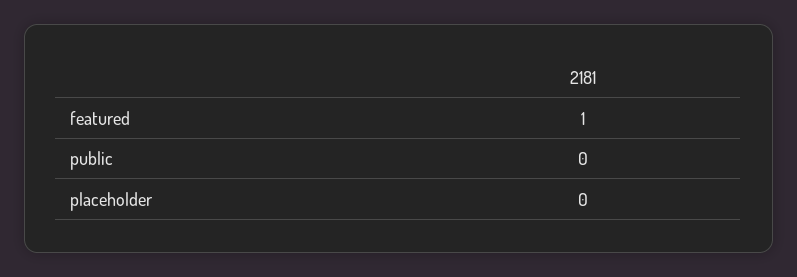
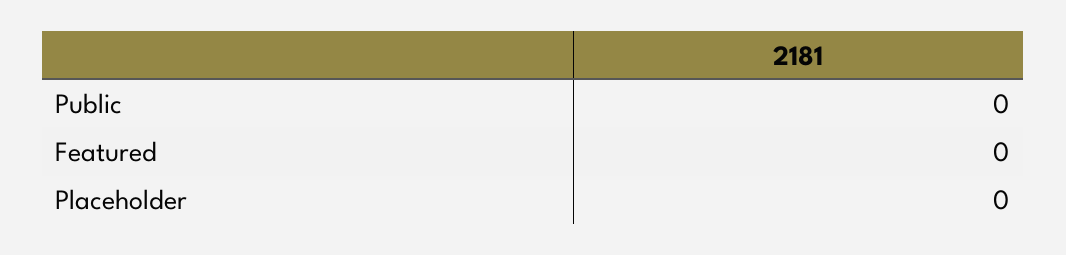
  {
-   "featured": 1,
+   "featured": 0,
    "public": 0,
    "placeholder": 0
  }

